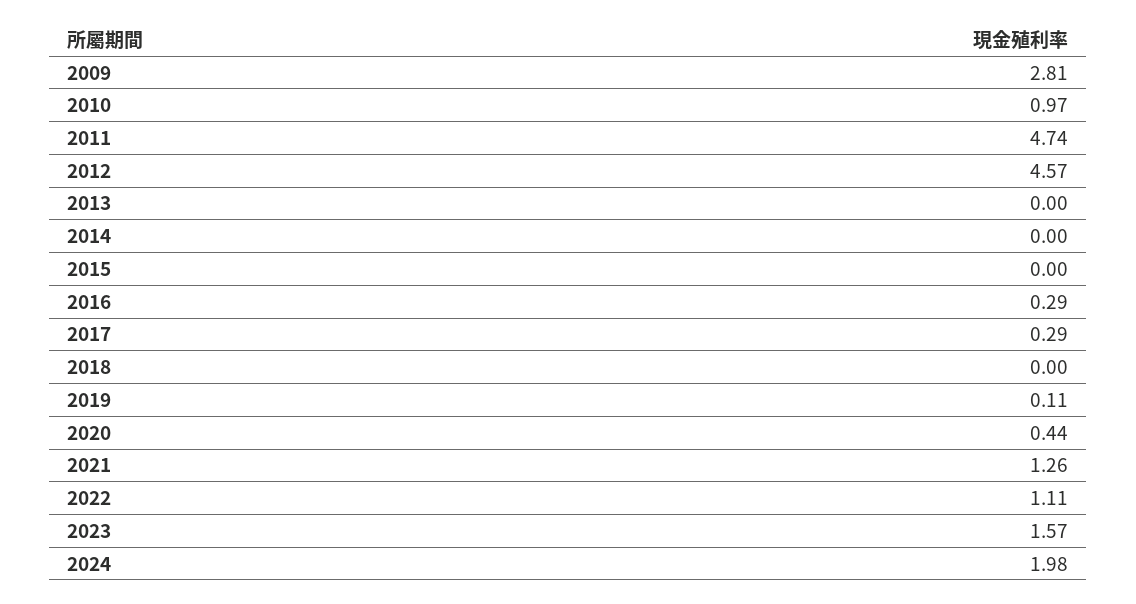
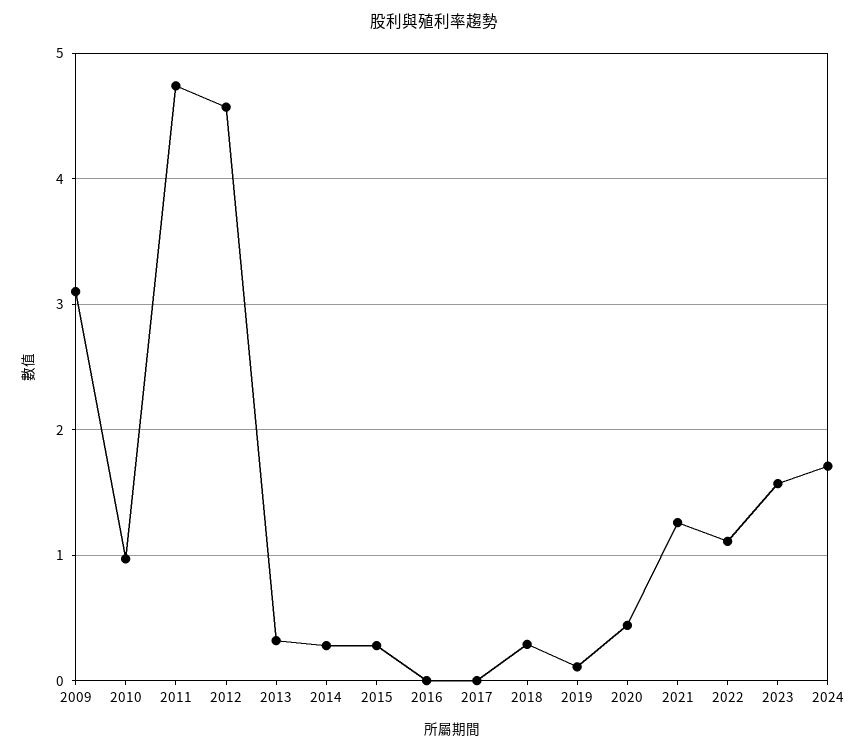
  {
-   "2009": 2.81,
+   "2009": 3.1,
    "2010": 0.97,
    "2011": 4.74,
    "2012": 4.57,
-   "2013": 0,
+   "2013": 0.3,
-   "2014": 0,
+   "2014": 0.3,
-   "2015": 0,
+   "2015": 0.3,
-   "2016": 0.29,
+   "2016": 0,
-   "2017": 0.29,
+   "2017": 0,
-   "2018": 0,
+   "2018": 0.3,
    "2019": 0.11,
    "2020": 0.44,
    "2021": 1.26,
    "2022": 1.11,
    "2023": 1.57,
-   "2024": 1.98
+   "2024": 1.7
  }

